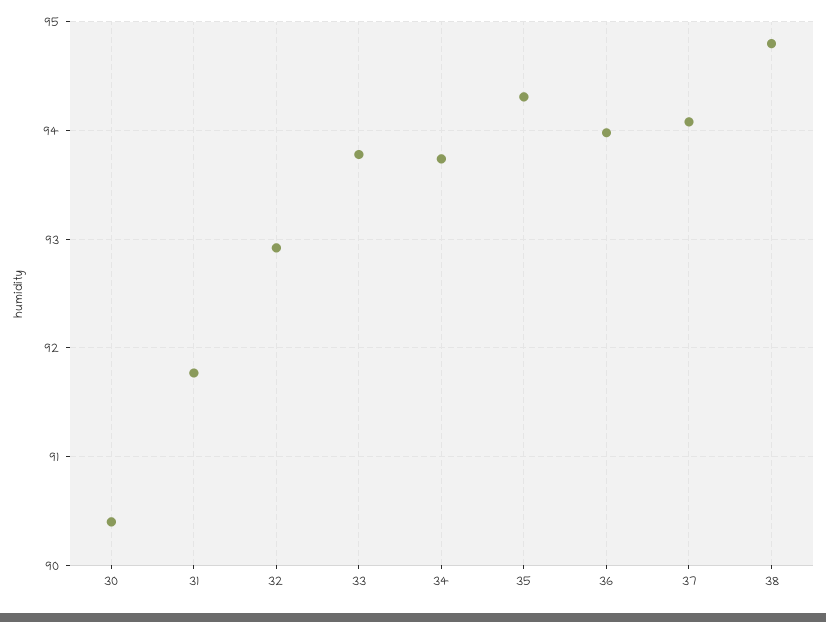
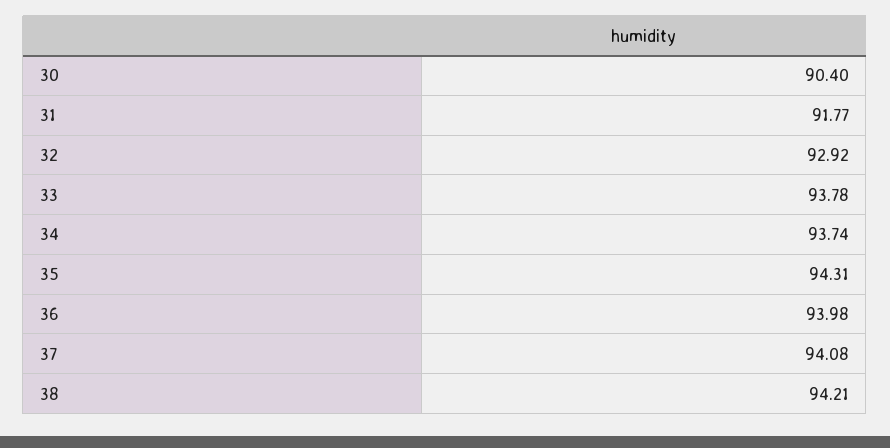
  {
    "30": 90.4,
    "31": 91.77,
    "32": 92.92,
    "33": 93.78,
    "34": 93.74,
    "35": 94.31,
    "36": 93.98,
    "37": 94.08,
-   "38": 94.8
+   "38": 94.21
  }

